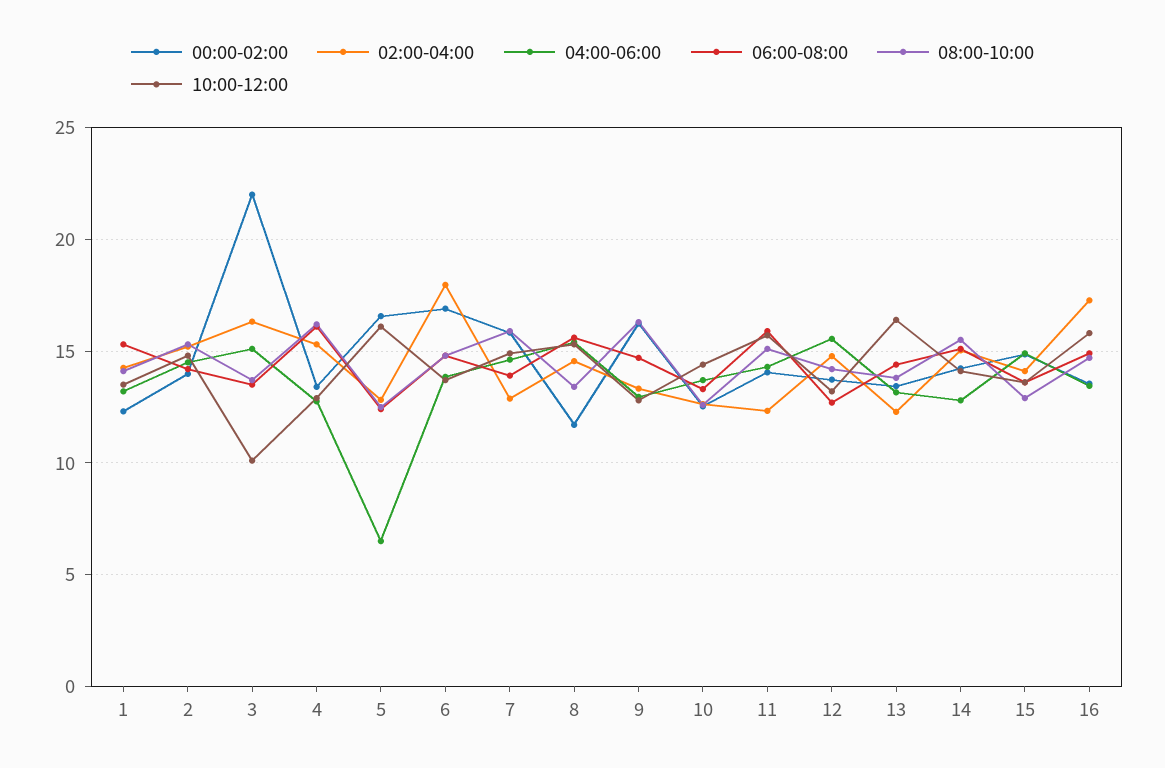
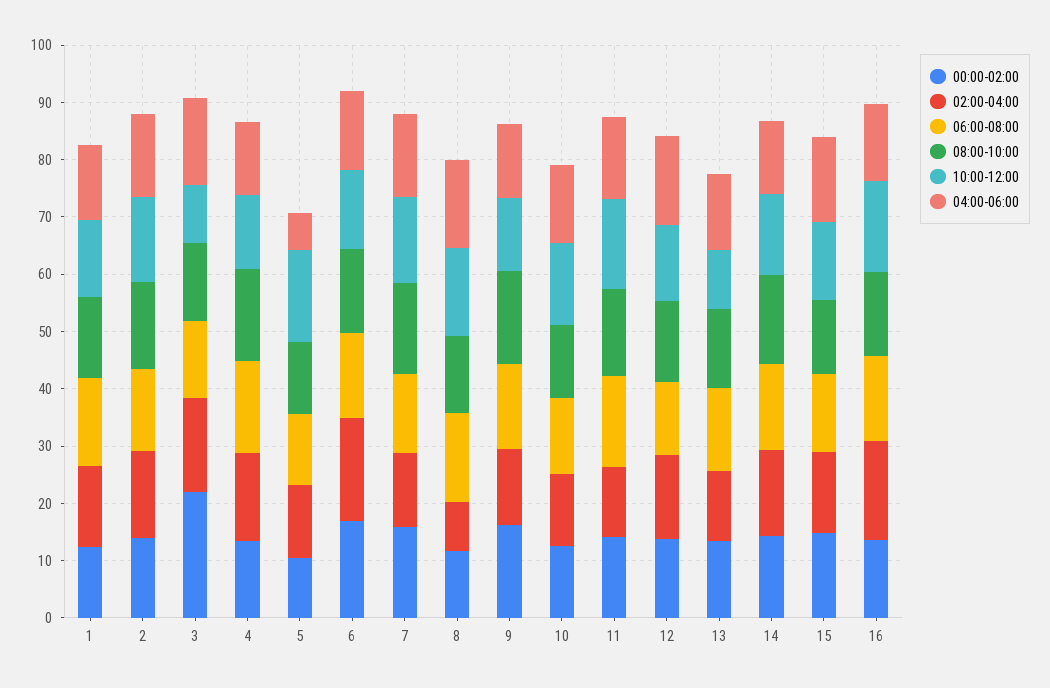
  {
    "00:00-02:00": {
      "1": 12.5,
      "2": 14,
      "3": 22,
      "4": 13.5,
-     "5": 16.5,
+     "5": 10,
      "6": 17,
      "7": 16,
      "8": 11.5,
      "9": 16,
      "10": 12.5,
      "11": 14,
      "12": 13.5,
      "13": 13.5,
      "14": 14,
      "15": 15,
      "16": 13.5
    },
    "02:00-04:00": {
      "1": 14.5,
      "2": 15,
      "3": 16.5,
      "4": 15.5,
      "5": 13,
      "6": 18,
      "7": 13,
-     "8": 14.5,
+     "8": 8,
      "9": 13.5,
      "10": 12.5,
      "11": 12.5,
      "12": 15,
      "13": 12.5,
      "14": 15,
      "15": 14,
      "16": 17.5
    },
    "04:00-06:00": {
      "1": 13,
      "2": 14.5,
      "3": 15,
      "4": 13,
      "5": 6.5,
      "6": 14,
      "7": 14.5,
      "8": 15.5,
      "9": 13,
      "10": 13.5,
      "11": 14.5,
      "12": 15.5,
      "13": 13,
      "14": 13,
      "15": 15,
      "16": 13.5
    },
    "06:00-08:00": {
      "1": 15.5,
      "2": 14,
      "3": 13.5,
      "4": 16,
      "5": 12.5,
      "6": 15,
      "7": 14,
      "8": 15.5,
      "9": 14.5,
      "10": 13.5,
      "11": 16,
      "12": 12.5,
      "13": 14.5,
      "14": 15,
      "15": 13.5,
      "16": 15
    },
    "08:00-10:00": {
      "1": 14,
      "2": 15.5,
      "3": 13.5,
      "4": 16,
      "5": 12.5,
      "6": 15,
      "7": 16,
      "8": 13.5,
      "9": 16.5,
      "10": 12.5,
      "11": 15,
      "12": 14,
      "13": 14,
      "14": 15.5,
      "15": 13,
      "16": 14.5
    },
    "10:00-12:00": {
      "1": 13.5,
      "2": 15,
      "3": 10,
      "4": 13,
      "5": 16,
      "6": 13.5,
      "7": 15,
      "8": 15.5,
      "9": 13,
      "10": 14.5,
      "11": 15.5,
      "12": 13,
-     "13": 16.5,
+     "13": 10,
      "14": 14,
      "15": 13.5,
      "16": 16
    }
  }

